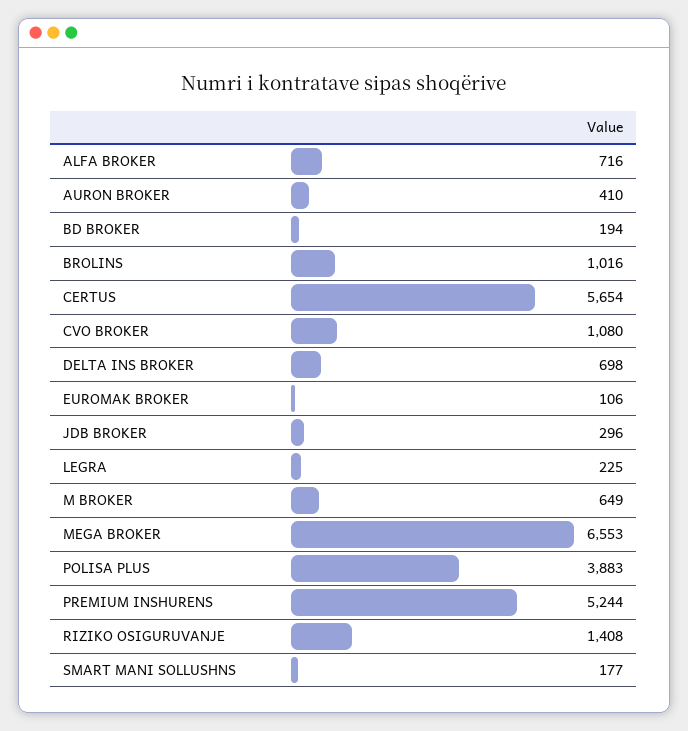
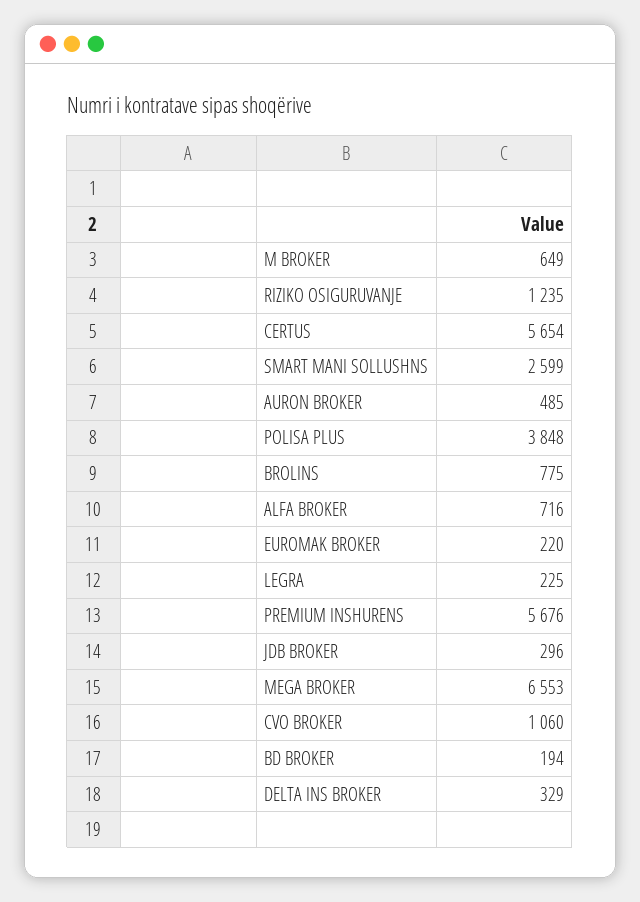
  {
    "ALFA BROKER": 716,
-   "AURON BROKER": 410,
+   "AURON BROKER": 485,
    "BD BROKER": 194,
-   "BROLINS": 1016,
+   "BROLINS": 775,
    "CERTUS": 5654,
-   "CVO BROKER": 1080,
+   "CVO BROKER": 1060,
-   "DELTA INS BROKER": 698,
+   "DELTA INS BROKER": 329,
-   "EUROMAK BROKER": 106,
+   "EUROMAK BROKER": 220,
    "JDB BROKER": 296,
    "LEGRA": 225,
    "M BROKER": 649,
    "MEGA BROKER": 6553,
-   "POLISA PLUS": 3883,
+   "POLISA PLUS": 3848,
-   "PREMIUM INSHURENS": 5244,
+   "PREMIUM INSHURENS": 5676,
-   "RIZIKO OSIGURUVANJE": 1408,
+   "RIZIKO OSIGURUVANJE": 1235,
-   "SMART MANI SOLLUSHNS": 177
+   "SMART MANI SOLLUSHNS": 2599
  }

